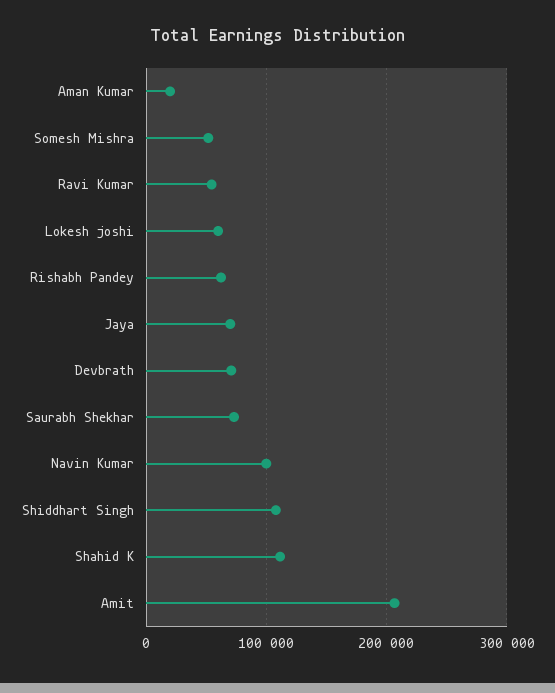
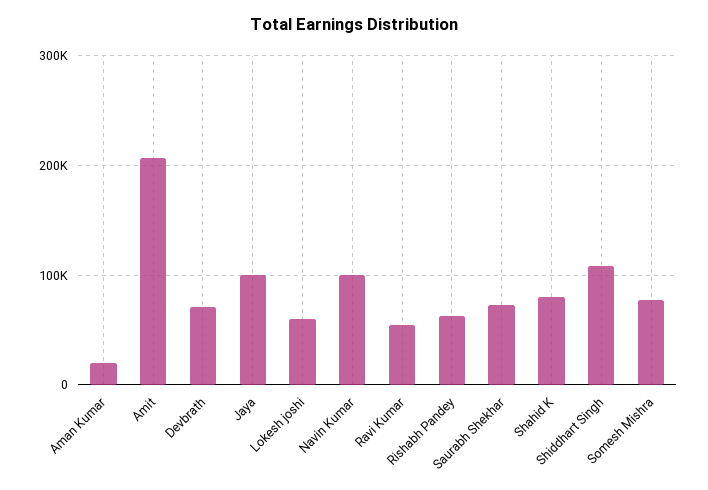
  {
    "Aman Kumar": 20000,
-   "Somesh Mishra": 50000,
+   "Somesh Mishra": 80000,
    "Ravi Kumar": 50000,
    "Lokesh joshi": 60000,
    "Rishabh Pandey": 60000,
-   "Jaya": 70000,
+   "Jaya": 100000,
    "Devbrath": 70000,
    "Saurabh Shekhar": 70000,
    "Navin Kumar": 100000,
    "Shiddhart Singh": 110000,
-   "Shahid K": 110000,
+   "Shahid K": 80000,
    "Amit": 210000
  }

